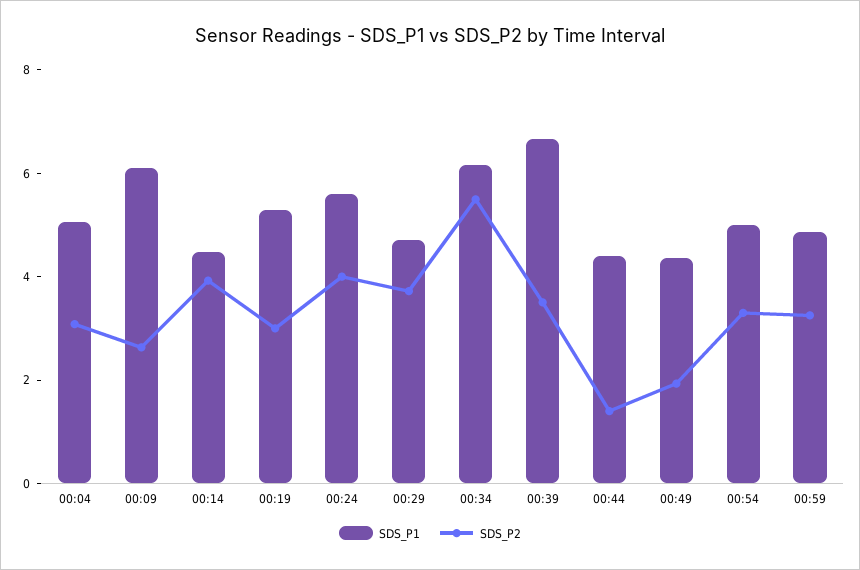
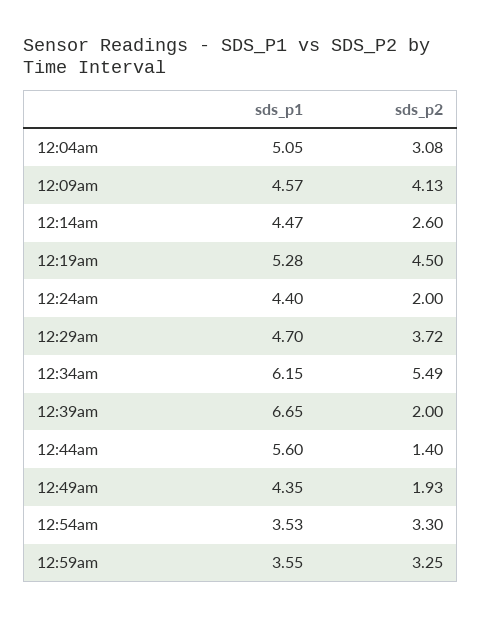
  {
    "SDS_P1": {
      "00:04": 5.05,
-     "00:09": 6,
+     "00:09": 4.57,
      "00:14": 4.47,
      "00:19": 5.28,
-     "00:24": 5.5,
+     "00:24": 4.4,
      "00:29": 4.7,
      "00:34": 6.15,
      "00:39": 6.65,
-     "00:44": 4.5,
+     "00:44": 5.6,
      "00:49": 4.35,
-     "00:54": 5,
+     "00:54": 3.53,
-     "00:59": 5
+     "00:59": 3.55
    },
    "SDS_P2": {
      "00:04": 3.08,
-     "00:09": 2.5,
+     "00:09": 4.13,
-     "00:14": 4,
+     "00:14": 2.6,
-     "00:19": 3,
+     "00:19": 4.5,
-     "00:24": 4,
+     "00:24": 2,
      "00:29": 3.72,
      "00:34": 5.49,
-     "00:39": 3.5,
+     "00:39": 2,
      "00:44": 1.4,
      "00:49": 1.93,
      "00:54": 3.3,
      "00:59": 3.25
    }
  }

